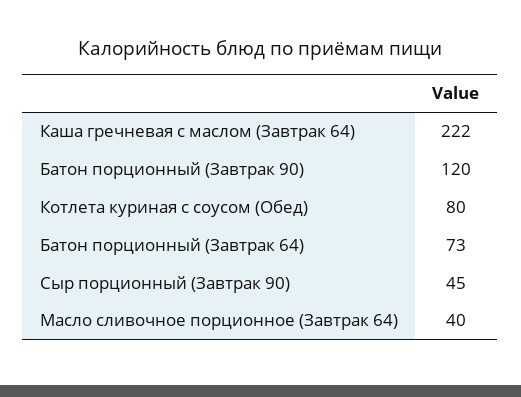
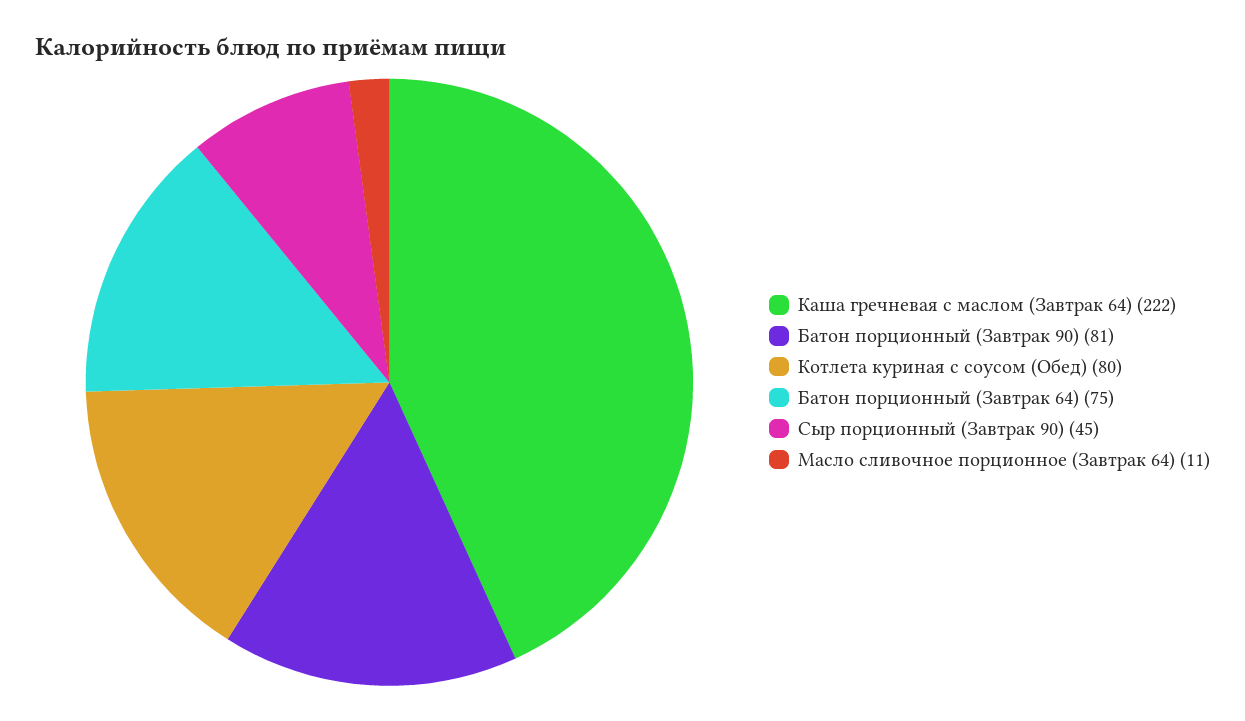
  {
    "Каша гречневая с маслом (Завтрак 64)": 222,
-   "Батон порционный (Завтрак 90)": 120,
+   "Батон порционный (Завтрак 90)": 81,
    "Котлета куриная с соусом (Обед)": 80,
-   "Батон порционный (Завтрак 64)": 73,
+   "Батон порционный (Завтрак 64)": 75,
    "Сыр порционный (Завтрак 90)": 45,
-   "Масло сливочное порционное (Завтрак 64)": 40
+   "Масло сливочное порционное (Завтрак 64)": 11
  }

